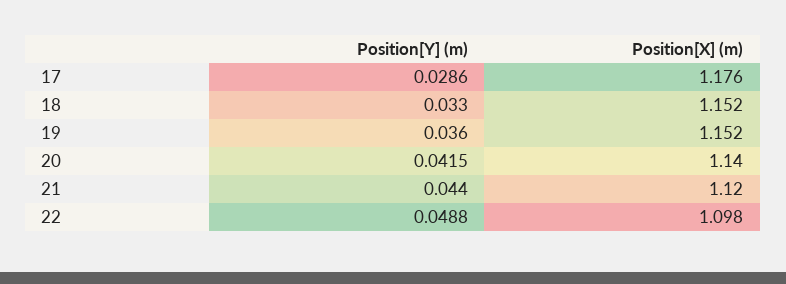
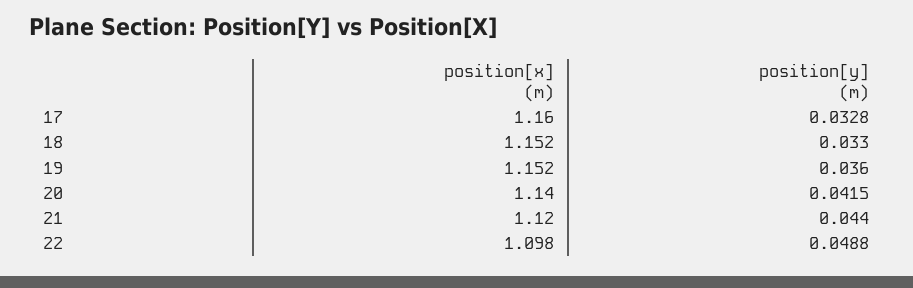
  {
    "Position[Y] (m)": {
-     "17": 0.0286,
+     "17": 0.0328,
      "18": 0.033,
      "19": 0.036,
      "20": 0.0415,
      "21": 0.044,
      "22": 0.0488
    },
    "Position[X] (m)": {
-     "17": 1.176,
+     "17": 1.16,
      "18": 1.152,
      "19": 1.152,
      "20": 1.14,
      "21": 1.12,
      "22": 1.098
    }
  }

